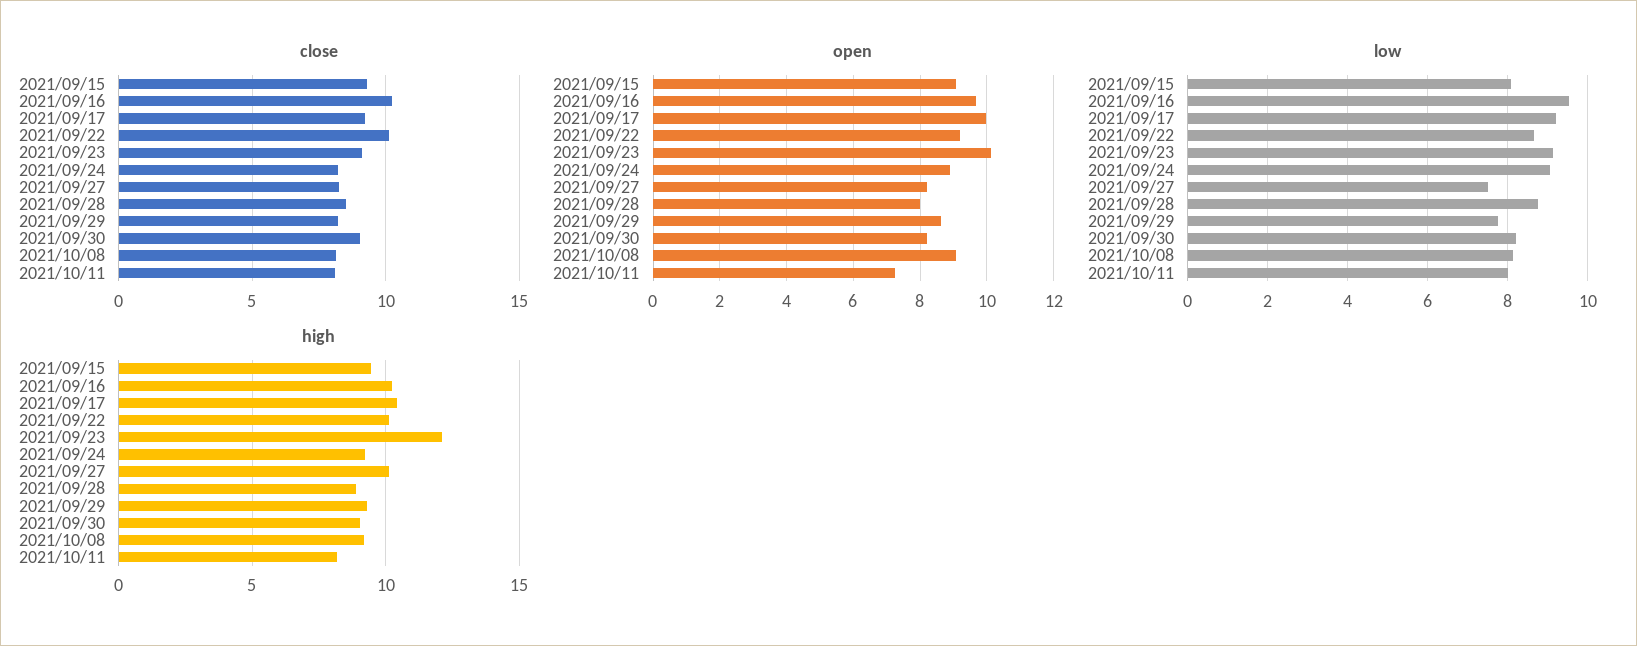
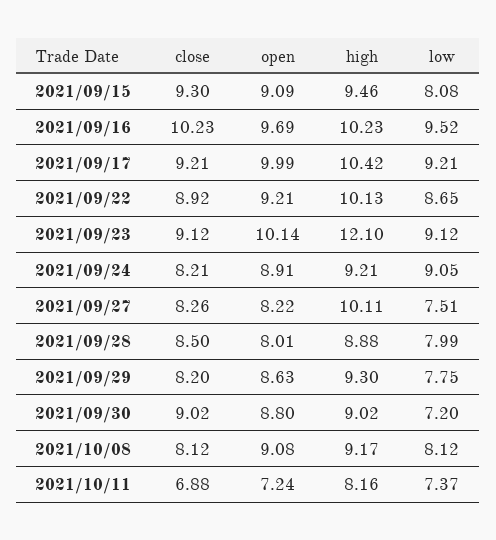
  {
    "close": {
      "2021/09/15": 9.3,
      "2021/09/16": 10.23,
      "2021/09/17": 9.21,
-     "2021/09/22": 10,
+     "2021/09/22": 8.92,
      "2021/09/23": 9.12,
      "2021/09/24": 8.21,
      "2021/09/27": 8.26,
      "2021/09/28": 8.5,
      "2021/09/29": 8.2,
      "2021/09/30": 9.02,
      "2021/10/08": 8.12,
-     "2021/10/11": 8
+     "2021/10/11": 6.88
    },
    "open": {
      "2021/09/15": 9.09,
      "2021/09/16": 9.69,
      "2021/09/17": 9.99,
      "2021/09/22": 9.21,
      "2021/09/23": 10.14,
      "2021/09/24": 8.91,
      "2021/09/27": 8.22,
      "2021/09/28": 8.01,
      "2021/09/29": 8.63,
-     "2021/09/30": 8.2,
+     "2021/09/30": 8.8,
      "2021/10/08": 9.08,
      "2021/10/11": 7.24
    },
    "low": {
      "2021/09/15": 8.08,
      "2021/09/16": 9.52,
      "2021/09/17": 9.21,
      "2021/09/22": 8.65,
      "2021/09/23": 9.12,
      "2021/09/24": 9.05,
      "2021/09/27": 7.51,
-     "2021/09/28": 8.8,
+     "2021/09/28": 7.99,
      "2021/09/29": 7.75,
-     "2021/09/30": 8.2,
+     "2021/09/30": 7.2,
      "2021/10/08": 8.12,
-     "2021/10/11": 8
+     "2021/10/11": 7.37
    },
    "high": {
      "2021/09/15": 9.46,
      "2021/09/16": 10.23,
      "2021/09/17": 10.42,
      "2021/09/22": 10.13,
      "2021/09/23": 12.1,
      "2021/09/24": 9.21,
      "2021/09/27": 10.11,
      "2021/09/28": 8.88,
      "2021/09/29": 9.3,
      "2021/09/30": 9.02,
      "2021/10/08": 9.17,
      "2021/10/11": 8.16
    }
  }

